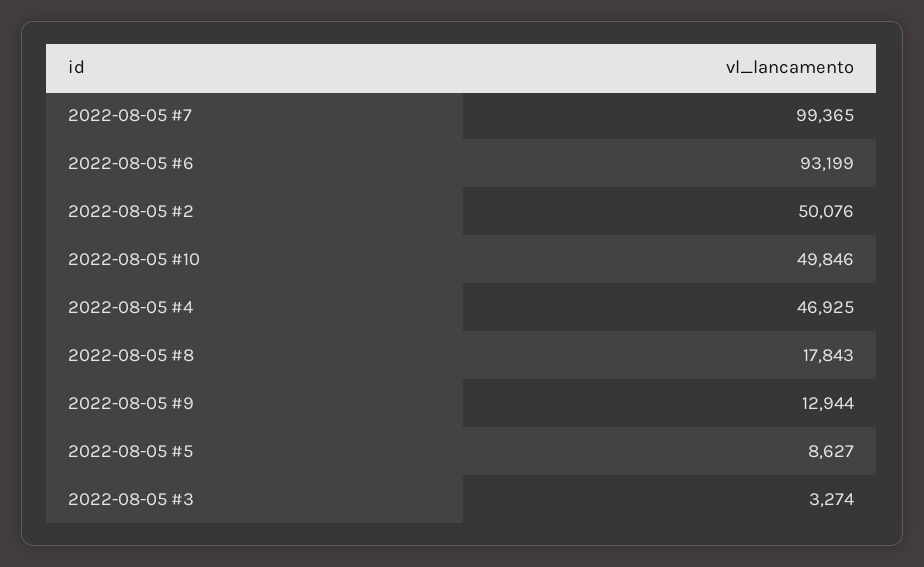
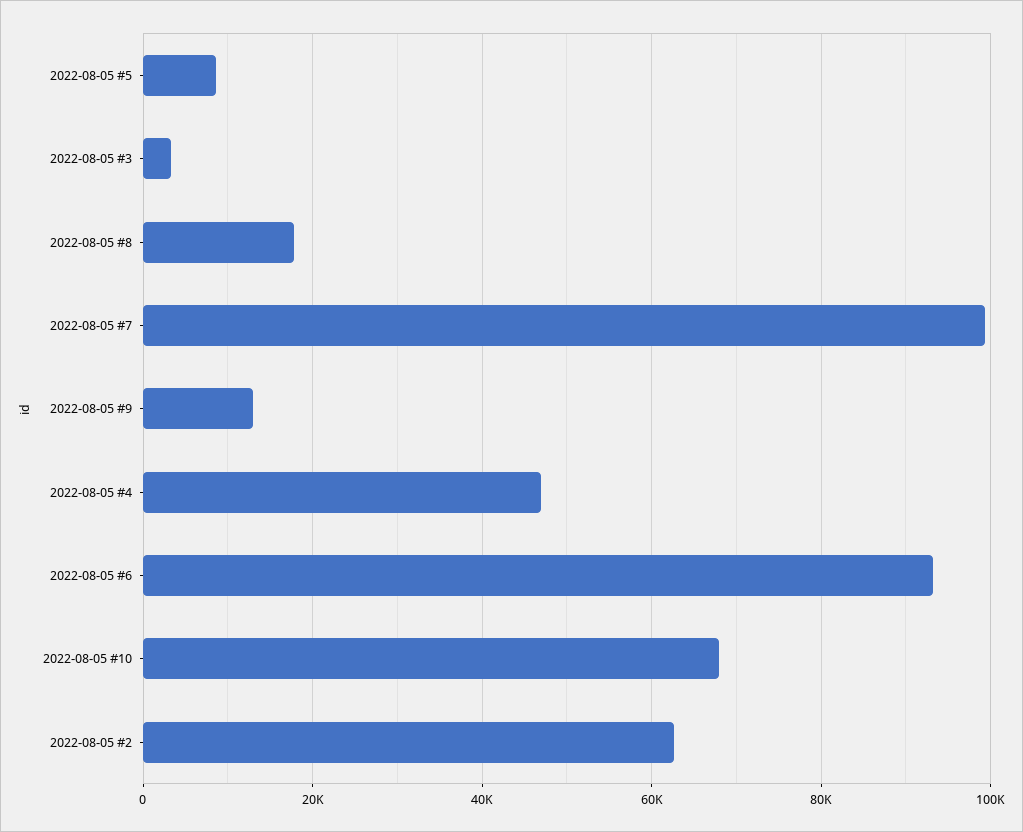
  {
    "2022-08-05 #7": 99365,
    "2022-08-05 #6": 93199,
-   "2022-08-05 #2": 50076,
+   "2022-08-05 #2": 62000,
-   "2022-08-05 #10": 49846,
+   "2022-08-05 #10": 68000,
    "2022-08-05 #4": 46925,
    "2022-08-05 #8": 17843,
    "2022-08-05 #9": 12944,
    "2022-08-05 #5": 8627,
    "2022-08-05 #3": 3274
  }

